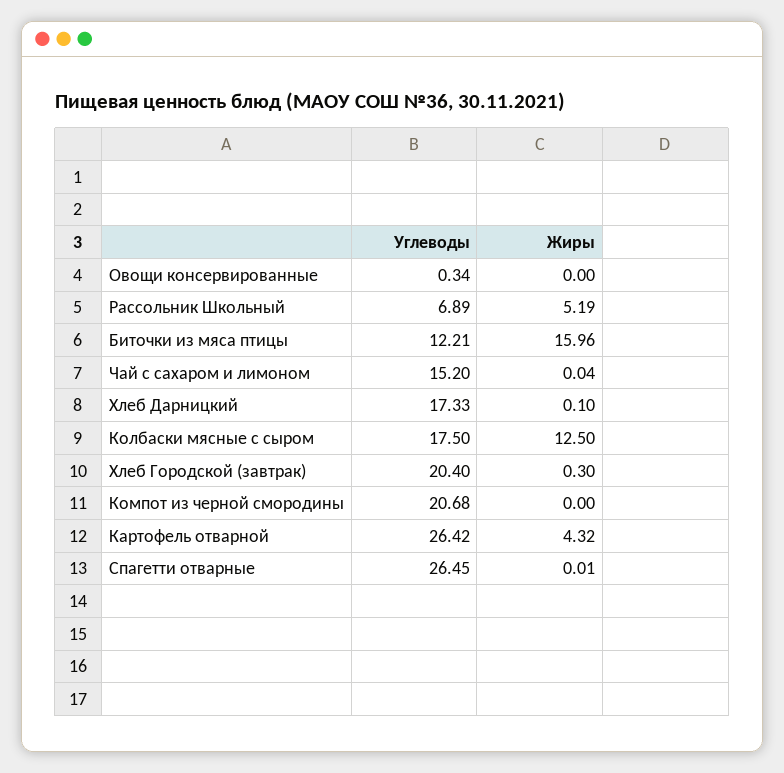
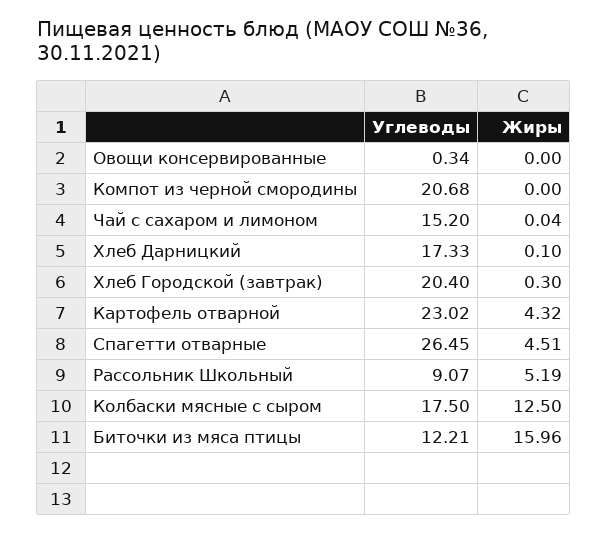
  {
    "Углеводы": {
      "Овощи консервированные": 0.34,
-     "Рассольник Школьный": 6.89,
+     "Рассольник Школьный": 9.07,
      "Биточки из мяса птицы": 12.21,
      "Чай с сахаром и лимоном": 15.2,
      "Хлеб Дарницкий": 17.33,
      "Колбаски мясные с сыром": 17.5,
      "Хлеб Городской (завтрак)": 20.4,
      "Компот из черной смородины": 20.68,
-     "Картофель отварной": 26.42,
+     "Картофель отварной": 23.02,
      "Спагетти отварные": 26.45
    },
    "Жиры": {
      "Овощи консервированные": 0,
      "Рассольник Школьный": 5.19,
      "Биточки из мяса птицы": 15.96,
      "Чай с сахаром и лимоном": 0.04,
      "Хлеб Дарницкий": 0.1,
      "Колбаски мясные с сыром": 12.5,
      "Хлеб Городской (завтрак)": 0.3,
      "Компот из черной смородины": 0,
      "Картофель отварной": 4.32,
-     "Спагетти отварные": 0.01
+     "Спагетти отварные": 4.51
    }
  }

